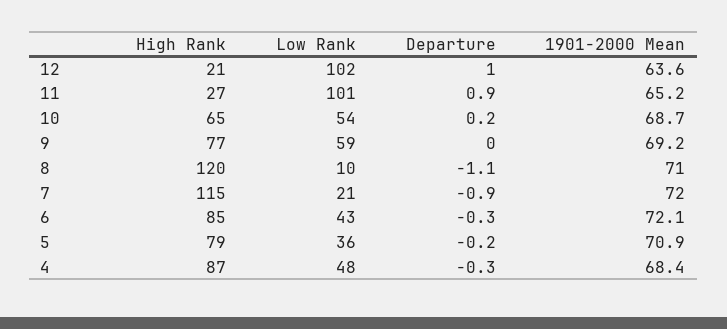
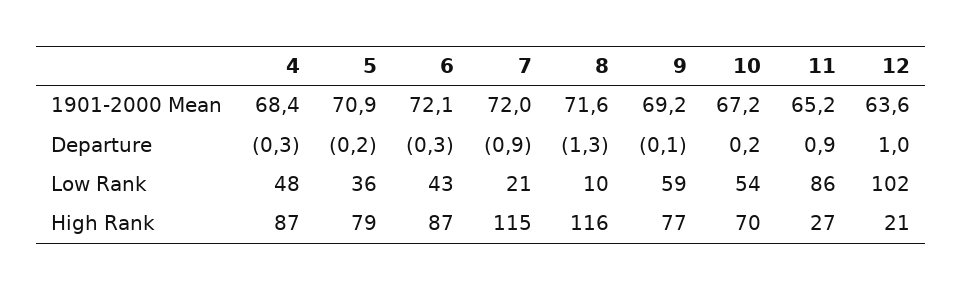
  {
    "High Rank": {
      "12": 21,
      "11": 27,
-     "10": 65,
+     "10": 70,
      "9": 77,
-     "8": 120,
+     "8": 116,
      "7": 115,
-     "6": 85,
+     "6": 87,
      "5": 79,
      "4": 87
    },
    "Low Rank": {
      "12": 102,
-     "11": 101,
+     "11": 86,
      "10": 54,
      "9": 59,
      "8": 10,
      "7": 21,
      "6": 43,
      "5": 36,
      "4": 48
    },
    "Departure": {
      "12": 1,
      "11": 0.9,
      "10": 0.2,
-     "9": 0,
+     "9": -0.1,
-     "8": -1.1,
+     "8": -1.3,
      "7": -0.9,
      "6": -0.3,
      "5": -0.2,
      "4": -0.3
    },
    "1901-2000 Mean": {
      "12": 63.6,
      "11": 65.2,
-     "10": 68.7,
+     "10": 67.2,
      "9": 69.2,
-     "8": 71,
+     "8": 71.6,
      "7": 72,
      "6": 72.1,
      "5": 70.9,
      "4": 68.4
    }
  }

